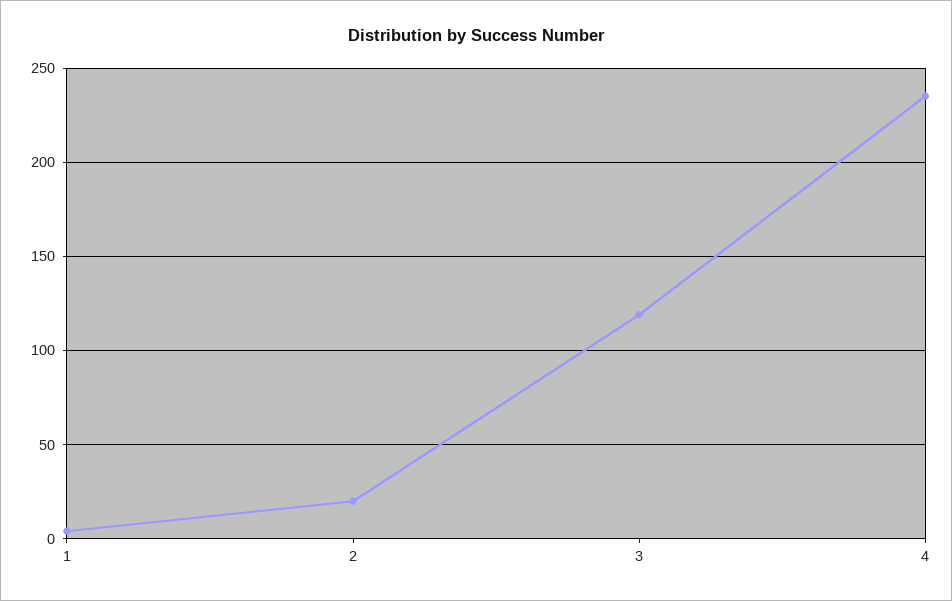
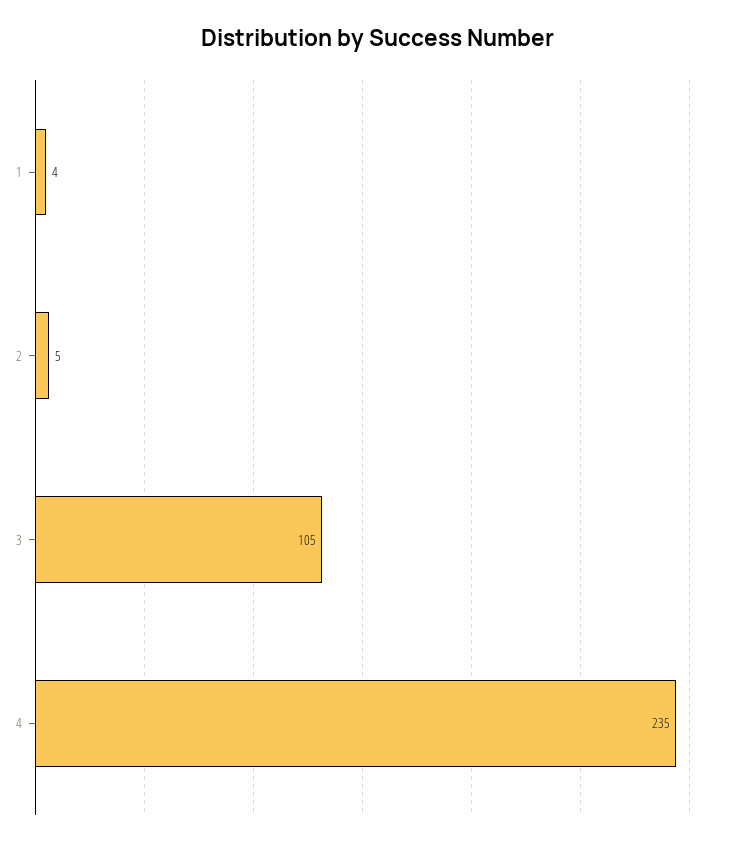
  {
    "1": 4,
-   "2": 20,
+   "2": 5,
-   "3": 120,
+   "3": 105,
    "4": 235
  }

